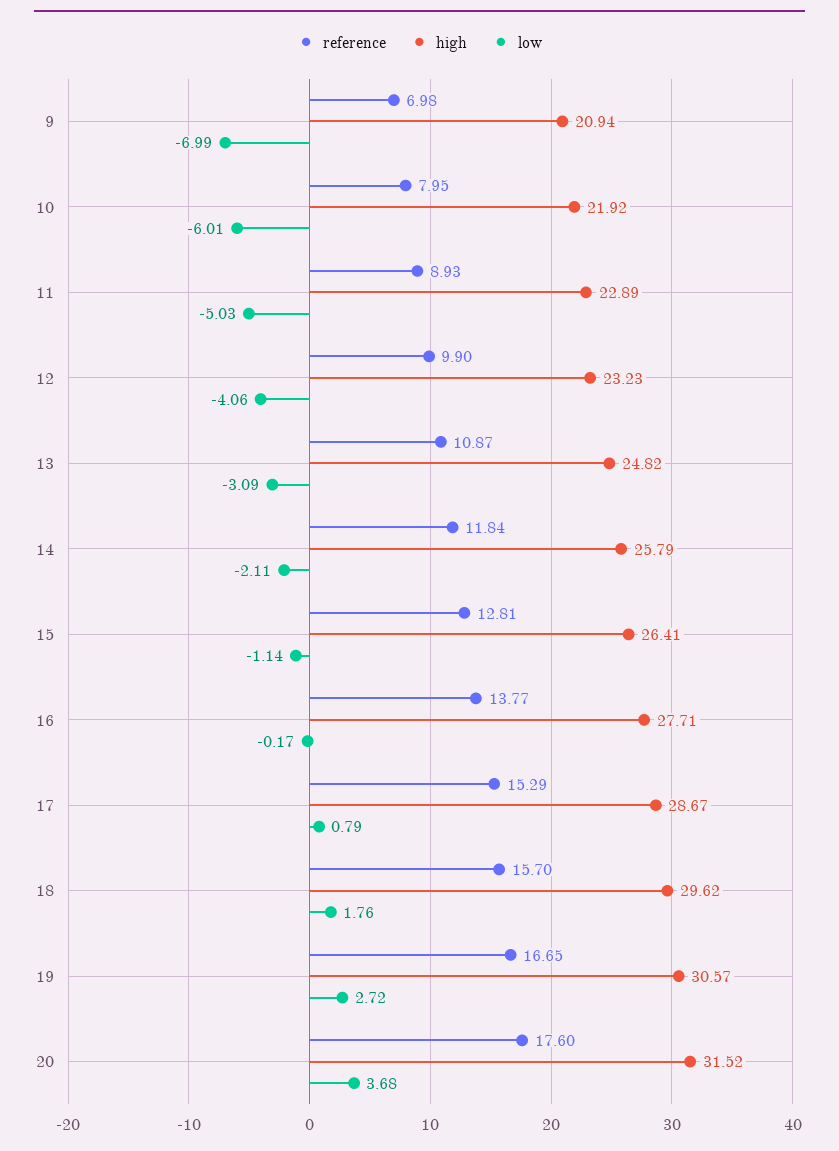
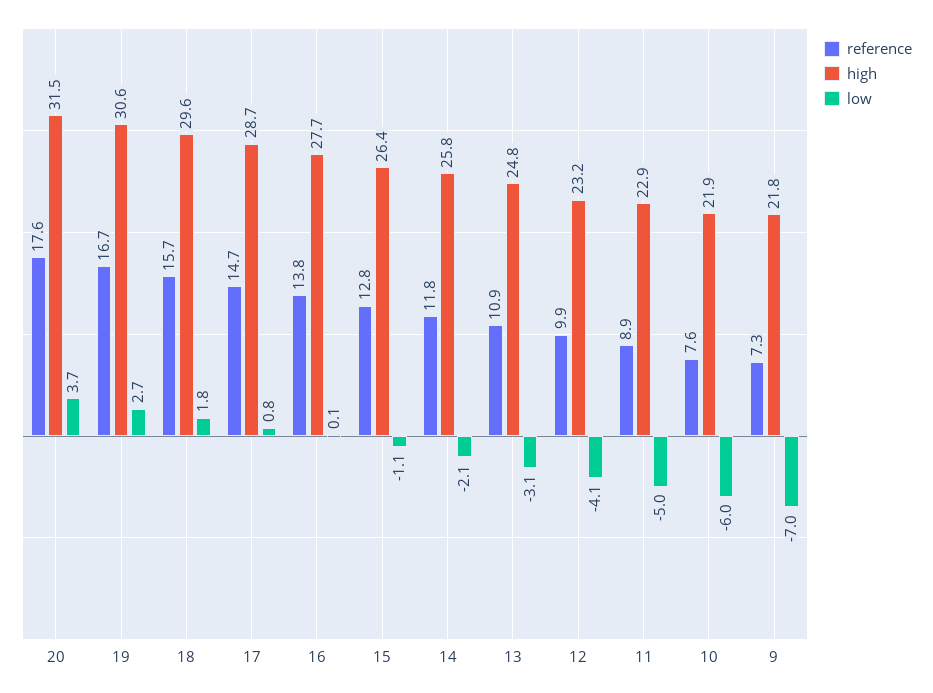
  {
    "reference": {
-     "9": 6.98,
+     "9": 7.3,
-     "10": 7.95,
+     "10": 7.6,
      "11": 8.93,
      "12": 9.9,
      "13": 10.87,
      "14": 11.84,
      "15": 12.81,
      "16": 13.77,
-     "17": 15.29,
+     "17": 14.7,
      "18": 15.7,
      "19": 16.65,
      "20": 17.6
    },
    "high": {
-     "9": 20.94,
+     "9": 21.8,
      "10": 21.92,
      "11": 22.89,
      "12": 23.23,
      "13": 24.82,
      "14": 25.79,
      "15": 26.41,
      "16": 27.71,
      "17": 28.67,
      "18": 29.62,
      "19": 30.57,
      "20": 31.52
    },
    "low": {
      "9": -6.99,
      "10": -6.01,
      "11": -5.03,
      "12": -4.06,
      "13": -3.09,
      "14": -2.11,
      "15": -1.14,
-     "16": -0.17,
+     "16": 0.1,
      "17": 0.79,
      "18": 1.76,
      "19": 2.72,
      "20": 3.68
    }
  }

